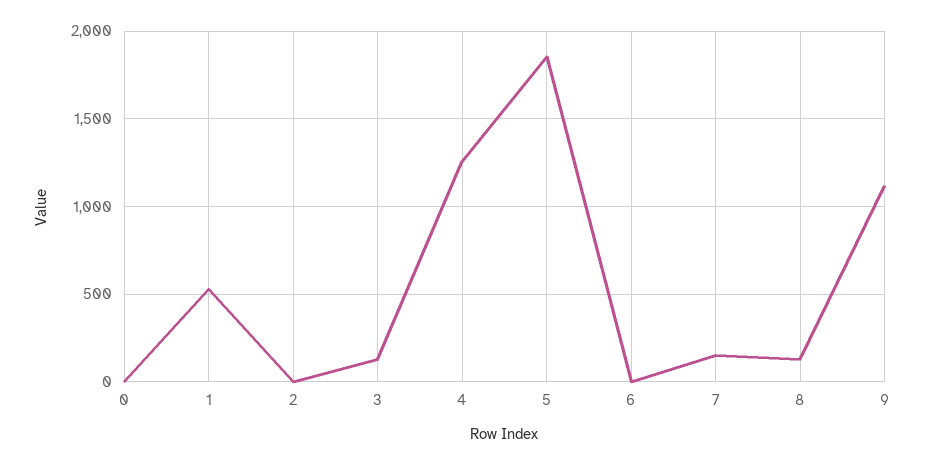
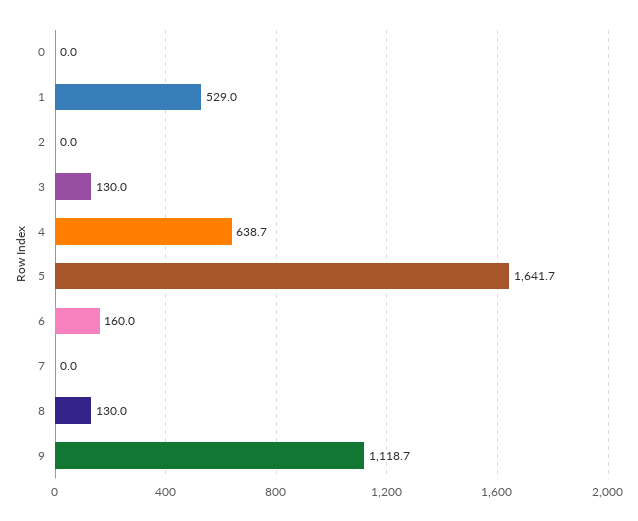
  {
    "0": 0,
    "1": 529,
    "2": 0,
    "3": 130,
-   "4": 1250,
+   "4": 638.7,
-   "5": 1850,
+   "5": 1641.7,
-   "6": 0,
+   "6": 160,
-   "7": 150,
+   "7": 0,
    "8": 130,
    "9": 1118.7
  }

